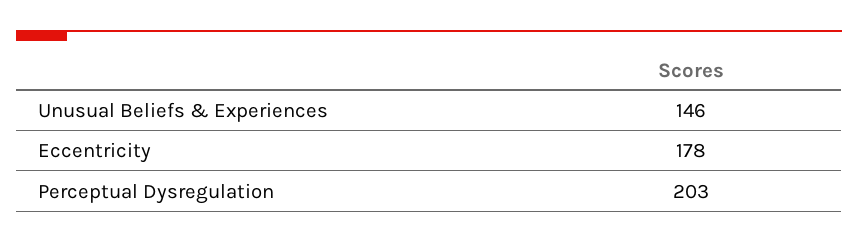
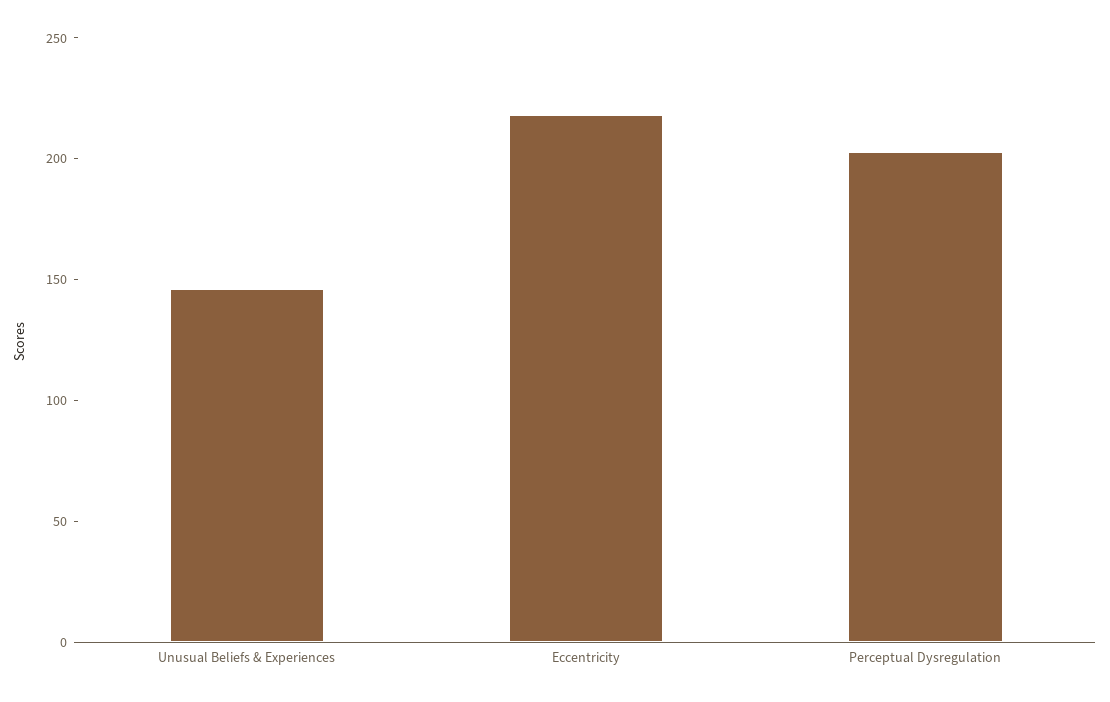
  {
    "Unusual Beliefs & Experiences": 146,
-   "Eccentricity": 178,
+   "Eccentricity": 220,
    "Perceptual Dysregulation": 203
  }

